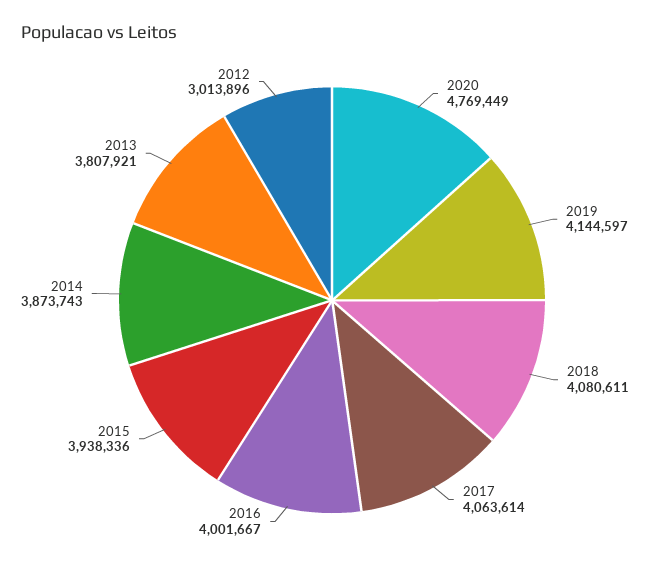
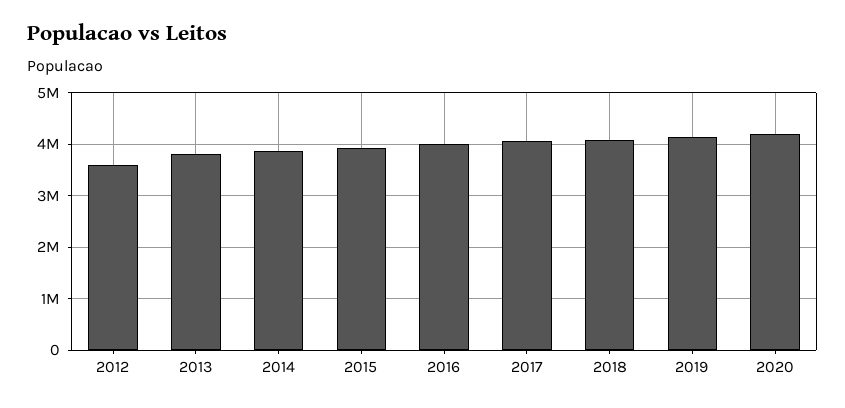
  {
-   "2020": 4769449,
+   "2020": 4200000,
    "2019": 4144597,
    "2018": 4080611,
    "2017": 4063614,
    "2016": 4001667,
    "2015": 3938336,
    "2014": 3873743,
    "2013": 3807921,
-   "2012": 3013896
+   "2012": 3600000
  }

